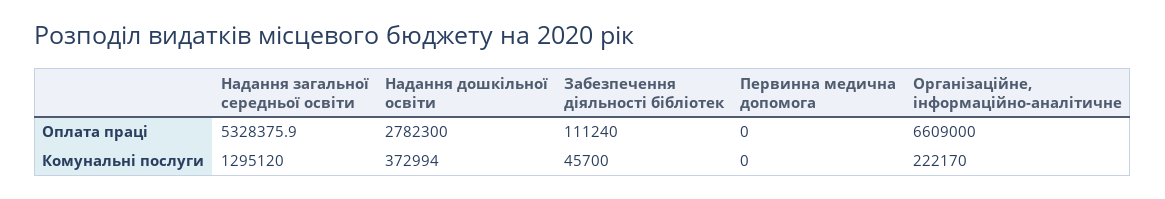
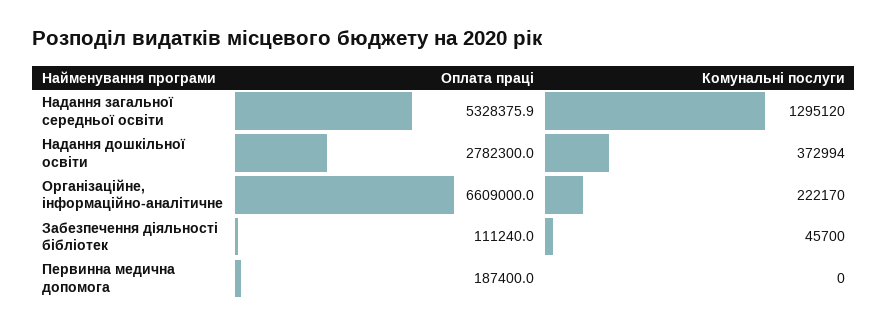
  {
    "Надання загальної середньої освіти": {
      "Оплата праці": 5328375.9,
      "Комунальні послуги": 1295120
    },
    "Надання дошкільної освіти": {
      "Оплата праці": 2782300,
      "Комунальні послуги": 372994
    },
    "Забезпечення діяльності бібліотек": {
      "Оплата праці": 111240,
      "Комунальні послуги": 45700
    },
    "Первинна медична допомога": {
-     "Оплата праці": 0,
+     "Оплата праці": 187400,
      "Комунальні послуги": 0
    },
    "Організаційне, інформаційно-аналітичне": {
      "Оплата праці": 6609000,
      "Комунальні послуги": 222170
    }
  }

